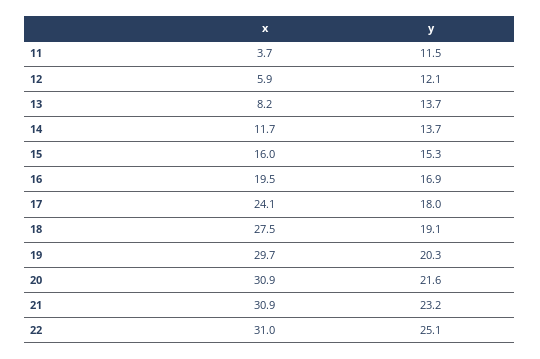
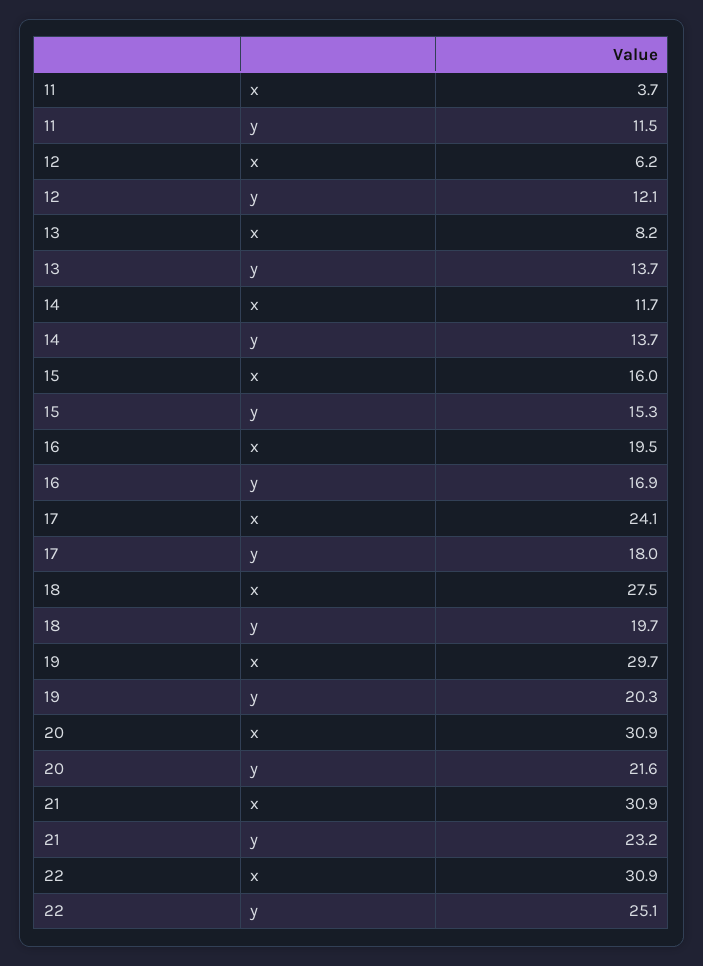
  {
    "x": {
      "11": 3.7,
-     "12": 5.9,
+     "12": 6.2,
      "13": 8.2,
      "14": 11.7,
      "15": 16,
      "16": 19.5,
      "17": 24.1,
      "18": 27.5,
      "19": 29.7,
      "20": 30.9,
      "21": 30.9,
-     "22": 31
+     "22": 30.9
    },
    "y": {
      "11": 11.5,
      "12": 12.1,
      "13": 13.7,
      "14": 13.7,
      "15": 15.3,
      "16": 16.9,
      "17": 18,
-     "18": 19.1,
+     "18": 19.7,
      "19": 20.3,
      "20": 21.6,
      "21": 23.2,
      "22": 25.1
    }
  }

